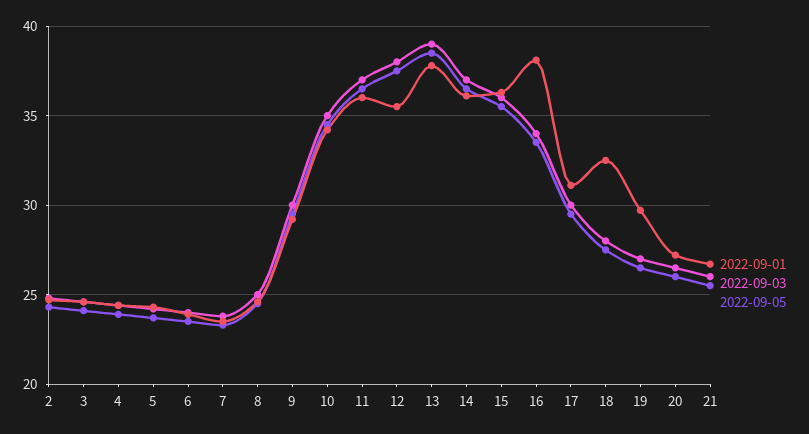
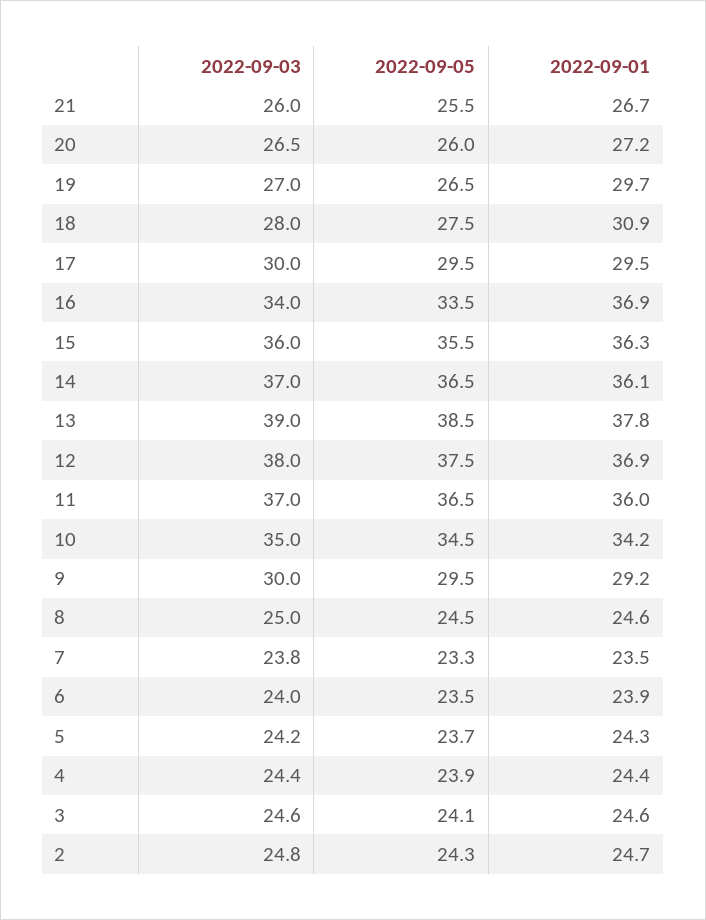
  {
    "2022-09-01": {
      "2": 24.7,
      "3": 24.6,
      "4": 24.4,
      "5": 24.3,
      "6": 23.9,
      "7": 23.5,
      "8": 24.6,
      "9": 29.2,
      "10": 34.2,
      "11": 36,
-     "12": 35.5,
+     "12": 36.9,
      "13": 37.8,
      "14": 36.1,
      "15": 36.3,
-     "16": 38,
+     "16": 36.9,
-     "17": 31,
+     "17": 29.5,
-     "18": 32.5,
+     "18": 30.9,
      "19": 29.7,
      "20": 27.2,
      "21": 26.7
    },
    "2022-09-03": {
      "2": 24.8,
      "3": 24.6,
      "4": 24.4,
      "5": 24.2,
      "6": 24,
      "7": 23.8,
      "8": 25,
      "9": 30,
      "10": 35,
      "11": 37,
      "12": 38,
      "13": 39,
      "14": 37,
      "15": 36,
      "16": 34,
      "17": 30,
      "18": 28,
      "19": 27,
      "20": 26.5,
      "21": 26
    },
    "2022-09-05": {
      "2": 24.3,
      "3": 24.1,
      "4": 23.9,
      "5": 23.7,
      "6": 23.5,
      "7": 23.3,
      "8": 24.5,
      "9": 29.5,
      "10": 34.5,
      "11": 36.5,
      "12": 37.5,
      "13": 38.5,
      "14": 36.5,
      "15": 35.5,
      "16": 33.5,
      "17": 29.5,
      "18": 27.5,
      "19": 26.5,
      "20": 26,
      "21": 25.5
    }
  }

